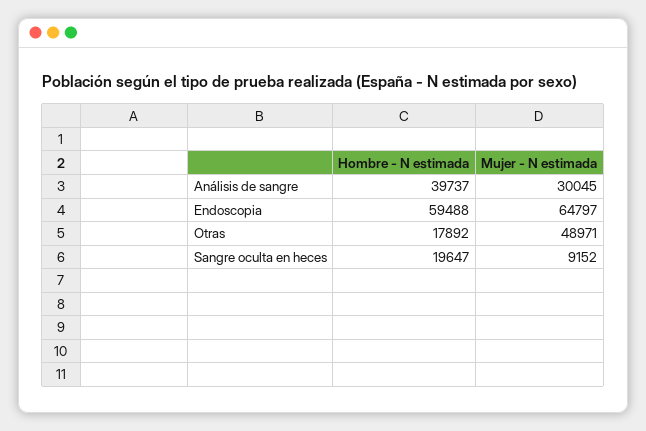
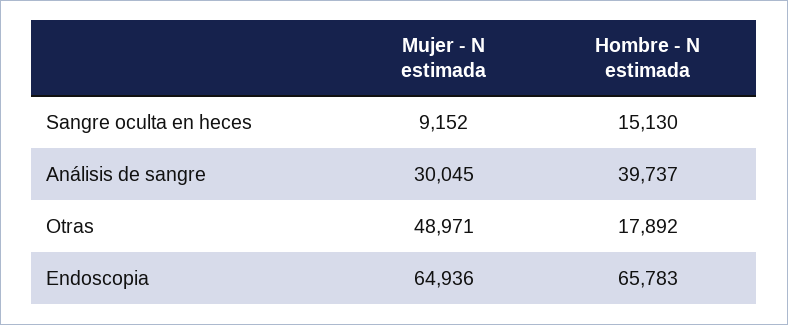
  {
    "Hombre - N estimada": {
      "Análisis de sangre": 39737,
-     "Endoscopia": 59488,
+     "Endoscopia": 65783,
      "Otras": 17892,
-     "Sangre oculta en heces": 19647
+     "Sangre oculta en heces": 15130
    },
    "Mujer - N estimada": {
      "Análisis de sangre": 30045,
-     "Endoscopia": 64797,
+     "Endoscopia": 64936,
      "Otras": 48971,
      "Sangre oculta en heces": 9152
    }
  }

